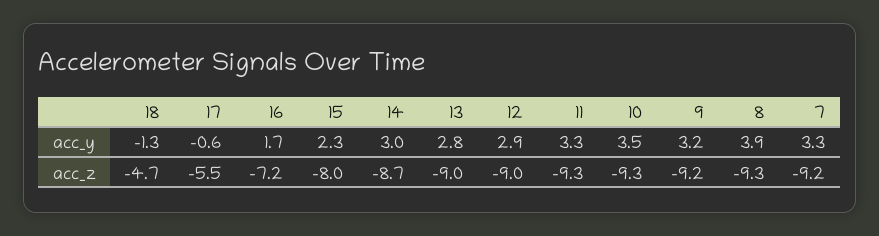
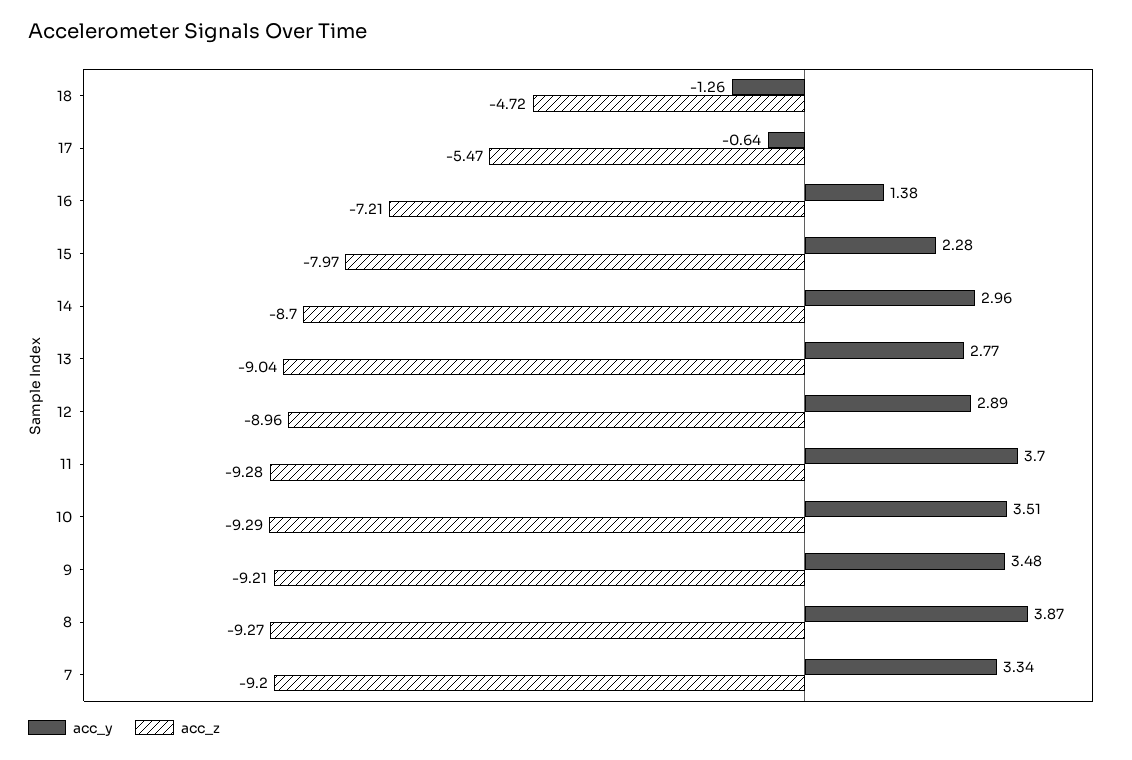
  {
    "acc_y": {
      "18": -1.26,
      "17": -0.64,
-     "16": 1.7,
+     "16": 1.38,
      "15": 2.28,
      "14": 2.96,
      "13": 2.77,
      "12": 2.89,
-     "11": 3.3,
+     "11": 3.7,
      "10": 3.51,
-     "9": 3.2,
+     "9": 3.48,
      "8": 3.87,
      "7": 3.34
    },
    "acc_z": {
      "18": -4.72,
      "17": -5.47,
      "16": -7.21,
      "15": -7.97,
      "14": -8.7,
      "13": -9.04,
      "12": -8.96,
      "11": -9.28,
      "10": -9.29,
      "9": -9.21,
      "8": -9.27,
      "7": -9.2
    }
  }

